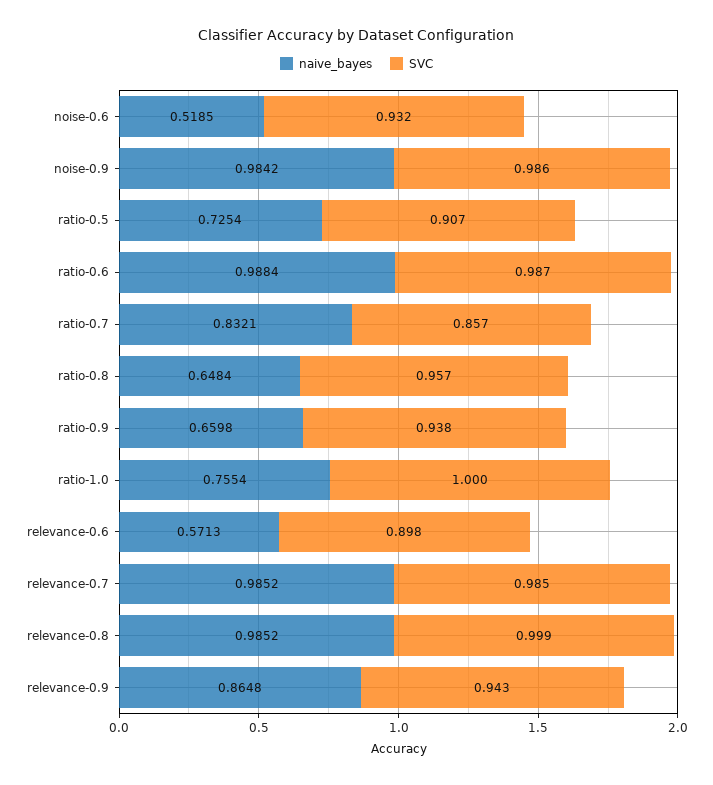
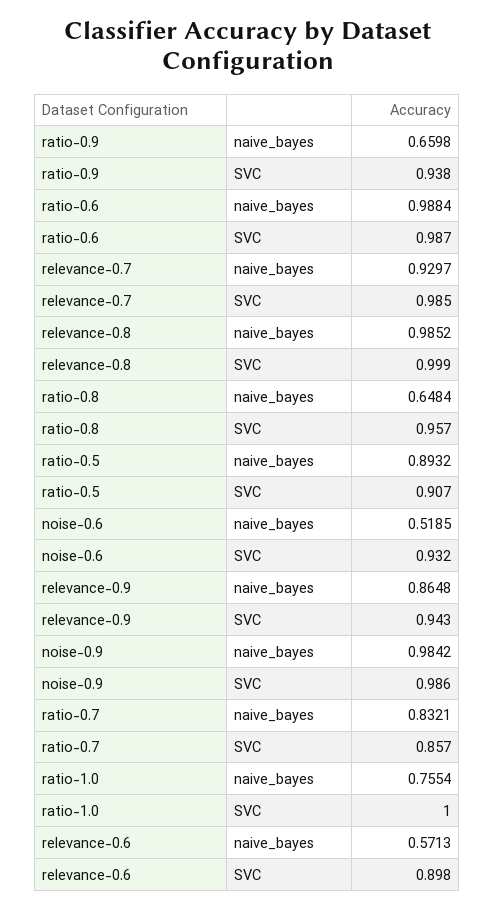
  {
    "naive_bayes": {
      "noise-0.6": 0.5185,
      "noise-0.9": 0.9842,
-     "ratio-0.5": 0.7254,
+     "ratio-0.5": 0.8932,
      "ratio-0.6": 0.9884,
      "ratio-0.7": 0.8321,
      "ratio-0.8": 0.6484,
      "ratio-0.9": 0.6598,
      "ratio-1.0": 0.7554,
      "relevance-0.6": 0.5713,
-     "relevance-0.7": 0.9852,
+     "relevance-0.7": 0.9297,
      "relevance-0.8": 0.9852,
      "relevance-0.9": 0.8648
    },
    "SVC": {
      "noise-0.6": 0.932,
      "noise-0.9": 0.986,
      "ratio-0.5": 0.907,
      "ratio-0.6": 0.987,
      "ratio-0.7": 0.857,
      "ratio-0.8": 0.957,
      "ratio-0.9": 0.938,
      "ratio-1.0": 1,
      "relevance-0.6": 0.898,
      "relevance-0.7": 0.985,
      "relevance-0.8": 0.999,
      "relevance-0.9": 0.943
    }
  }

